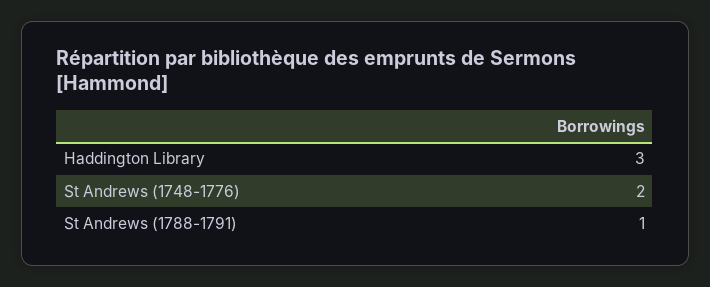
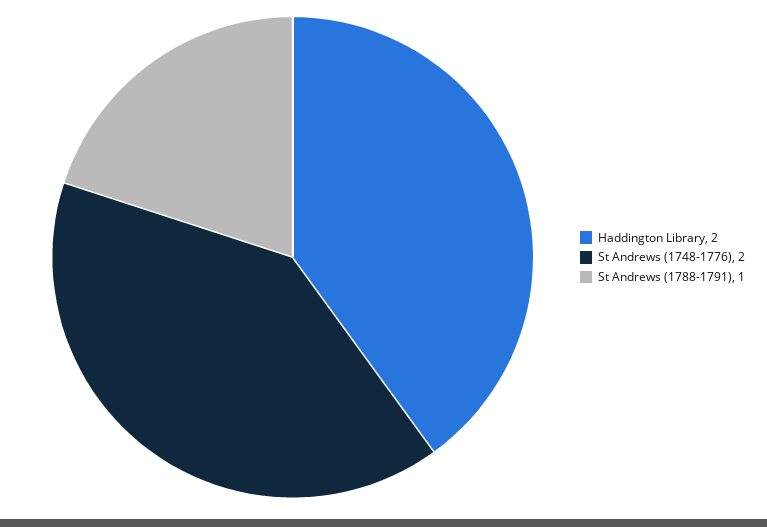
  {
-   "Haddington Library": 3,
+   "Haddington Library": 2,
    "St Andrews (1748-1776)": 2,
    "St Andrews (1788-1791)": 1
  }

